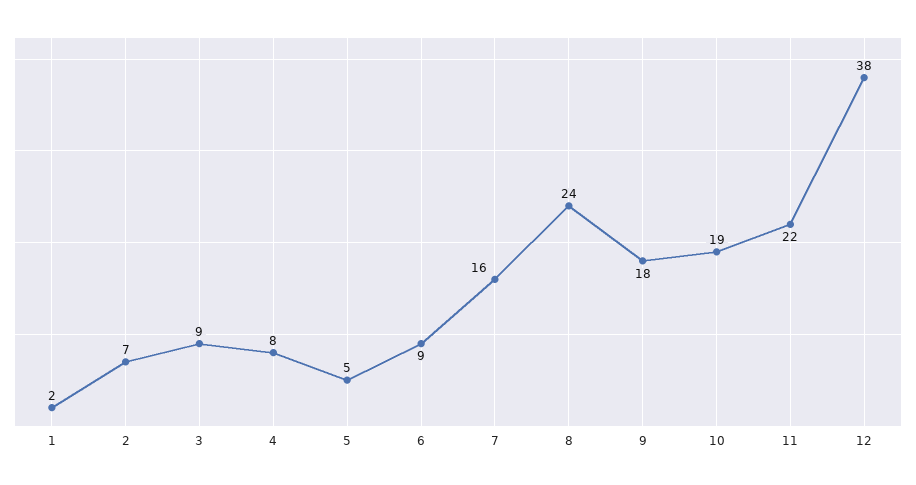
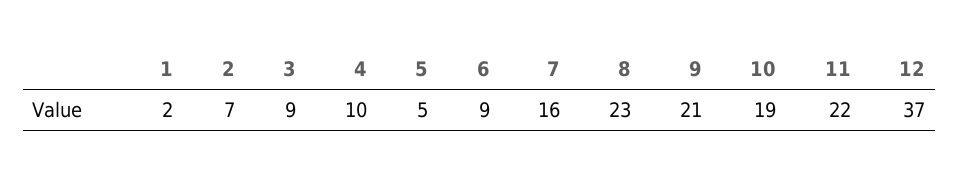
  {
    "1": 2,
    "2": 7,
    "3": 9,
-   "4": 8,
+   "4": 10,
    "5": 5,
    "6": 9,
    "7": 16,
-   "8": 24,
+   "8": 23,
-   "9": 18,
+   "9": 21,
    "10": 19,
    "11": 22,
-   "12": 38
+   "12": 37
  }

